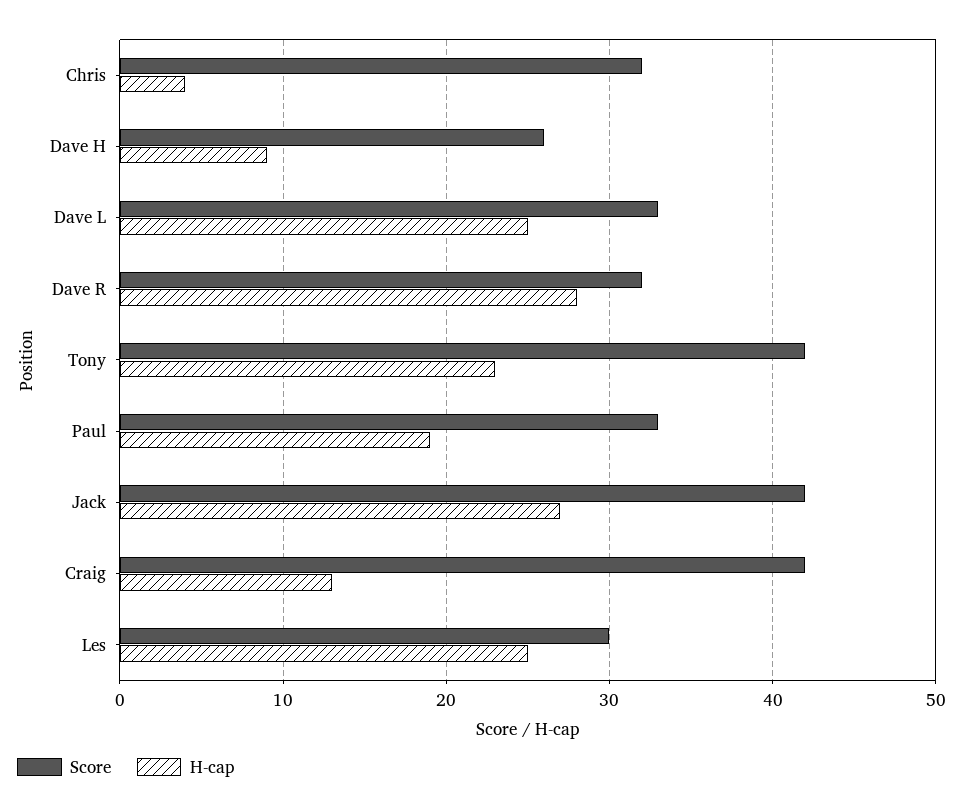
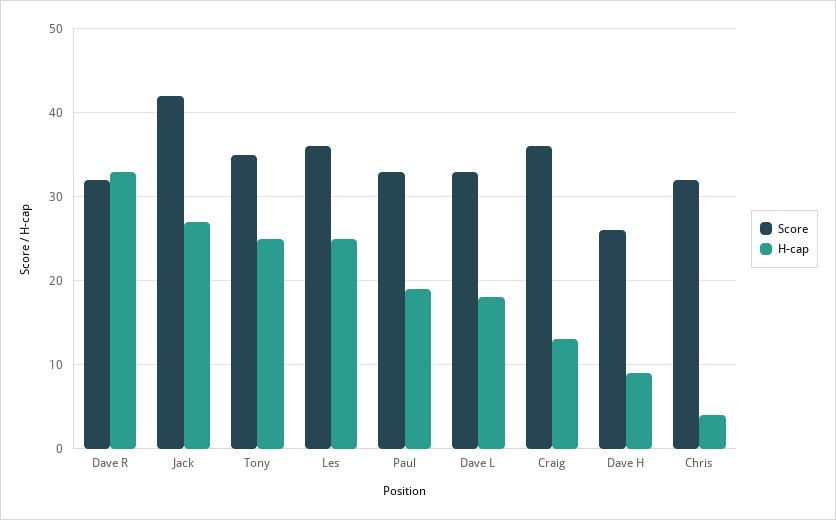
  {
    "Score": {
      "Chris": 32,
      "Dave H": 26,
      "Dave L": 33,
      "Dave R": 32,
-     "Tony": 42,
+     "Tony": 35,
      "Paul": 33,
      "Jack": 42,
-     "Craig": 42,
+     "Craig": 36,
-     "Les": 30
+     "Les": 36
    },
    "H-cap": {
      "Chris": 4,
      "Dave H": 9,
-     "Dave L": 25,
+     "Dave L": 18,
-     "Dave R": 28,
+     "Dave R": 33,
-     "Tony": 23,
+     "Tony": 25,
      "Paul": 19,
      "Jack": 27,
      "Craig": 13,
      "Les": 25
    }
  }

